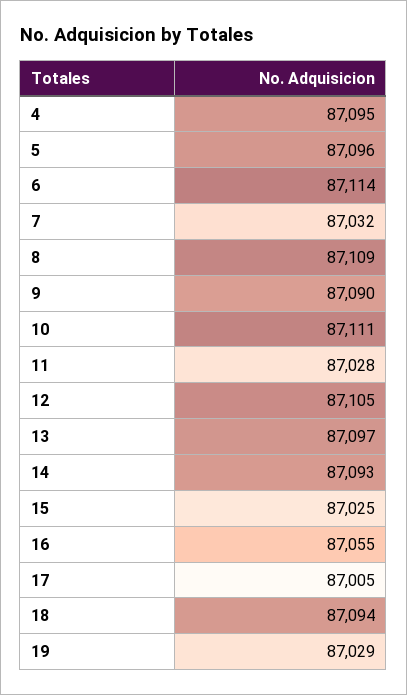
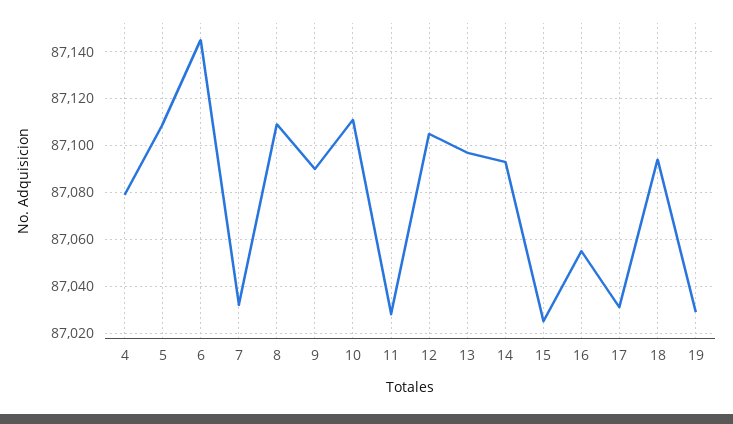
  {
-   "4": 87095,
+   "4": 87080,
-   "5": 87096,
+   "5": 87110,
-   "6": 87114,
+   "6": 87145,
    "7": 87032,
    "8": 87109,
    "9": 87090,
    "10": 87111,
    "11": 87028,
    "12": 87105,
    "13": 87097,
    "14": 87093,
    "15": 87025,
    "16": 87055,
-   "17": 87005,
+   "17": 87030,
    "18": 87094,
    "19": 87029
  }

